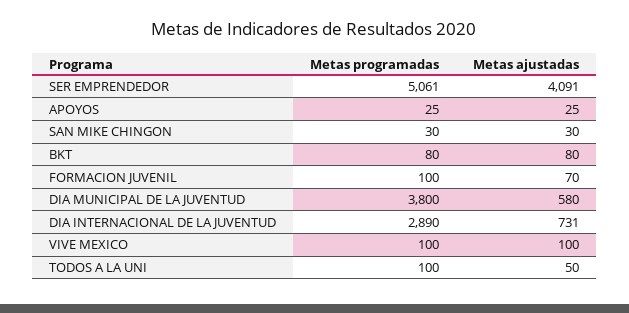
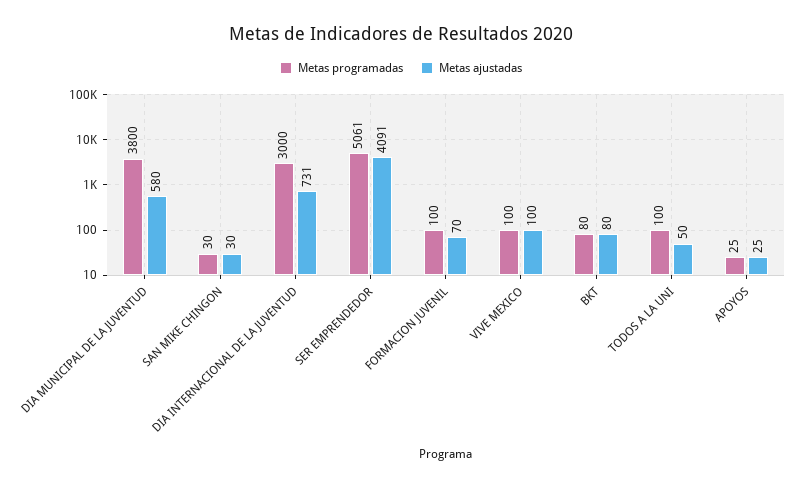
  {
    "Metas programadas": {
      "SER EMPRENDEDOR": 5061,
      "APOYOS": 25,
      "SAN MIKE CHINGON": 30,
      "BKT": 80,
      "FORMACION JUVENIL": 100,
      "DIA MUNICIPAL DE LA JUVENTUD": 3800,
-     "DIA INTERNACIONAL DE LA JUVENTUD": 2890,
+     "DIA INTERNACIONAL DE LA JUVENTUD": 3000,
      "VIVE MEXICO": 100,
      "TODOS A LA UNI": 100
    },
    "Metas ajustadas": {
      "SER EMPRENDEDOR": 4091,
      "APOYOS": 25,
      "SAN MIKE CHINGON": 30,
      "BKT": 80,
      "FORMACION JUVENIL": 70,
      "DIA MUNICIPAL DE LA JUVENTUD": 580,
      "DIA INTERNACIONAL DE LA JUVENTUD": 731,
      "VIVE MEXICO": 100,
      "TODOS A LA UNI": 50
    }
  }

